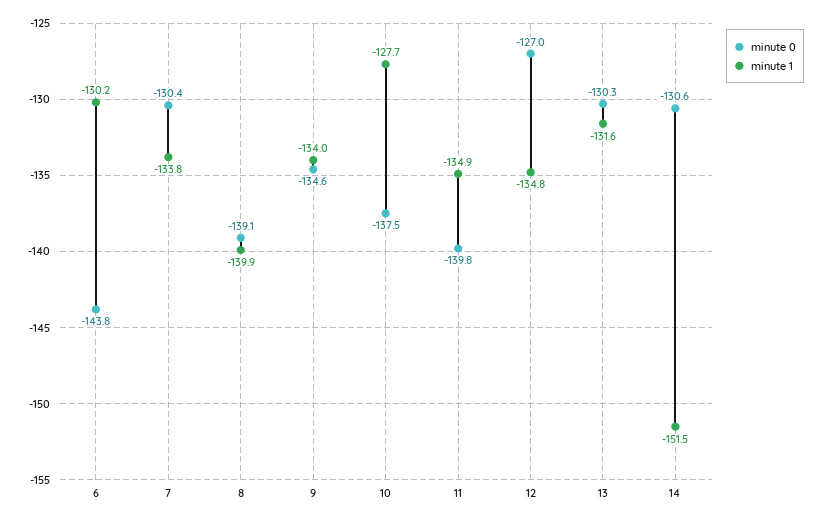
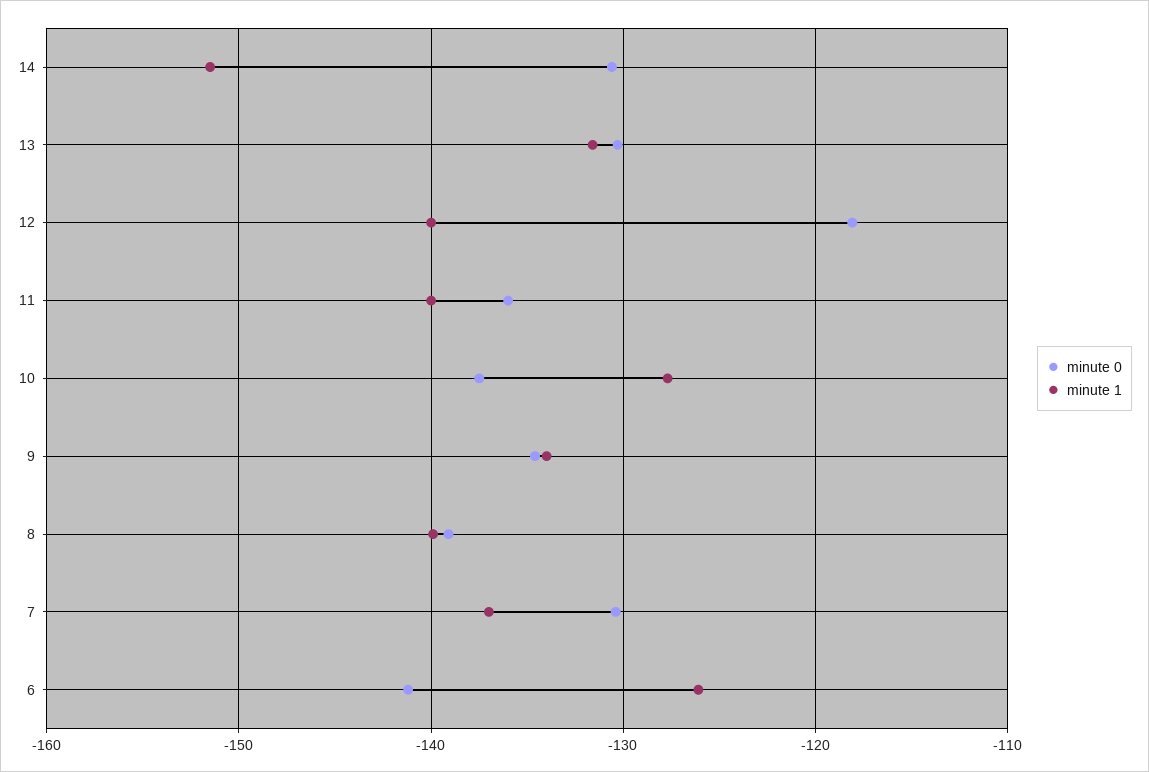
  {
    "minute 0": {
-     "6": -143.8,
+     "6": -141,
      "7": -130.4,
      "8": -139.1,
      "9": -134.6,
      "10": -137.5,
-     "11": -139.8,
+     "11": -136,
-     "12": -127,
+     "12": -118,
      "13": -130.3,
      "14": -130.6
    },
    "minute 1": {
-     "6": -130.2,
+     "6": -126,
-     "7": -133.8,
+     "7": -137,
      "8": -139.9,
      "9": -134,
      "10": -127.7,
-     "11": -134.9,
+     "11": -140,
-     "12": -134.8,
+     "12": -140,
      "13": -131.6,
      "14": -151.5
    }
  }

